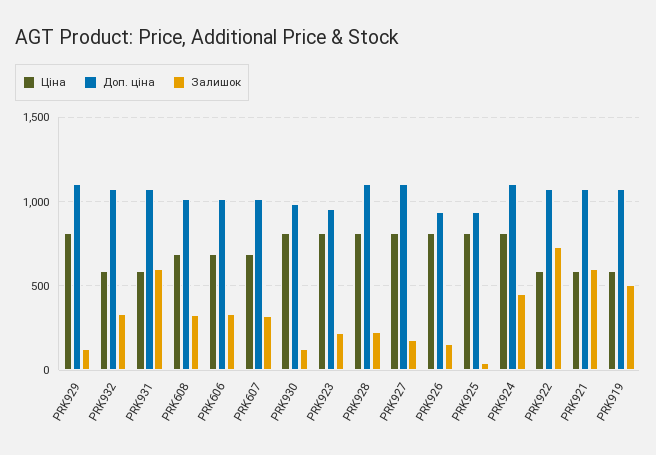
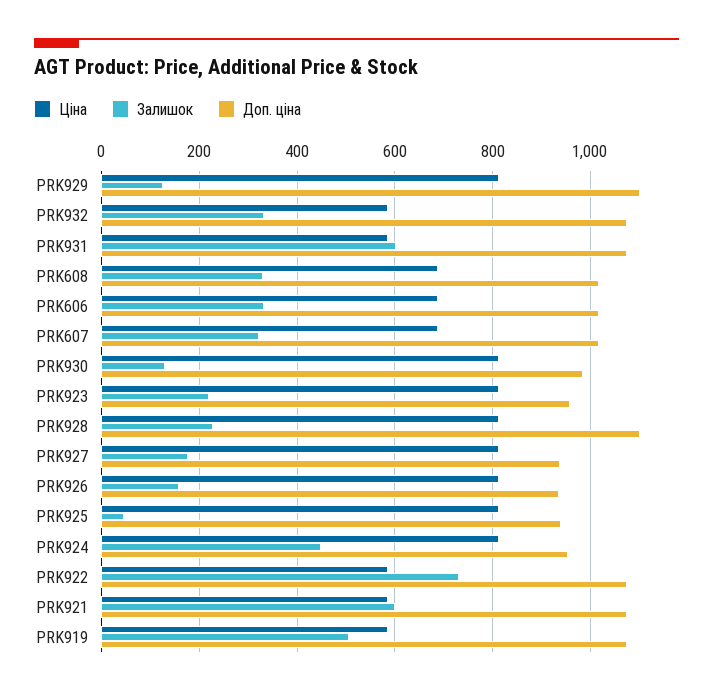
  {
    "Ціна": {
      "PRK929": 820,
      "PRK932": 580,
      "PRK931": 580,
      "PRK608": 680,
      "PRK606": 680,
      "PRK607": 680,
      "PRK930": 820,
      "PRK923": 820,
      "PRK928": 820,
      "PRK927": 820,
      "PRK926": 820,
      "PRK925": 820,
      "PRK924": 820,
      "PRK922": 580,
      "PRK921": 580,
      "PRK919": 580
    },
    "Доп. ціна": {
      "PRK929": 1100,
      "PRK932": 1080,
      "PRK931": 1080,
      "PRK608": 1020,
      "PRK606": 1020,
      "PRK607": 1020,
      "PRK930": 980,
      "PRK923": 960,
      "PRK928": 1100,
-     "PRK927": 1100,
+     "PRK927": 940,
      "PRK926": 940,
      "PRK925": 940,
-     "PRK924": 1100,
+     "PRK924": 960,
      "PRK922": 1080,
      "PRK921": 1080,
      "PRK919": 1080
    },
    "Залишок": {
      "PRK929": 120,
      "PRK932": 340,
      "PRK931": 600,
      "PRK608": 340,
      "PRK606": 340,
      "PRK607": 320,
      "PRK930": 120,
      "PRK923": 220,
      "PRK928": 220,
      "PRK927": 180,
      "PRK926": 160,
      "PRK925": 40,
      "PRK924": 460,
      "PRK922": 740,
      "PRK921": 600,
      "PRK919": 500
    }
  }

